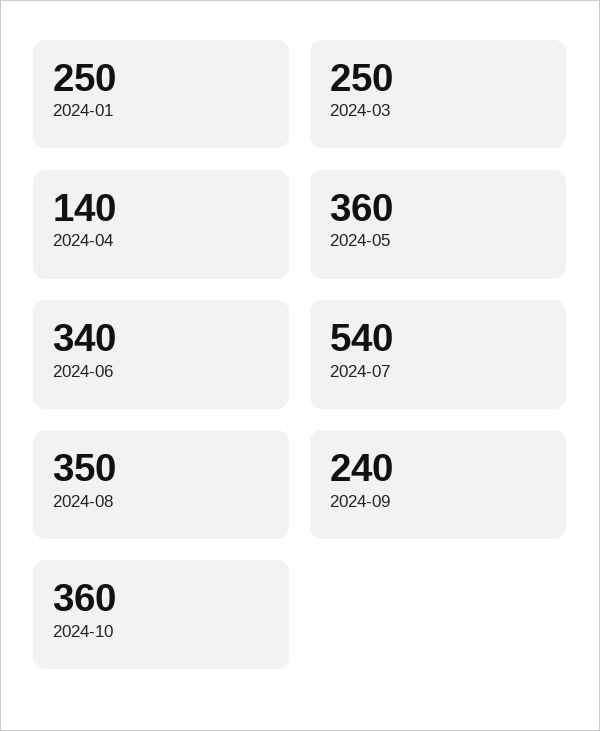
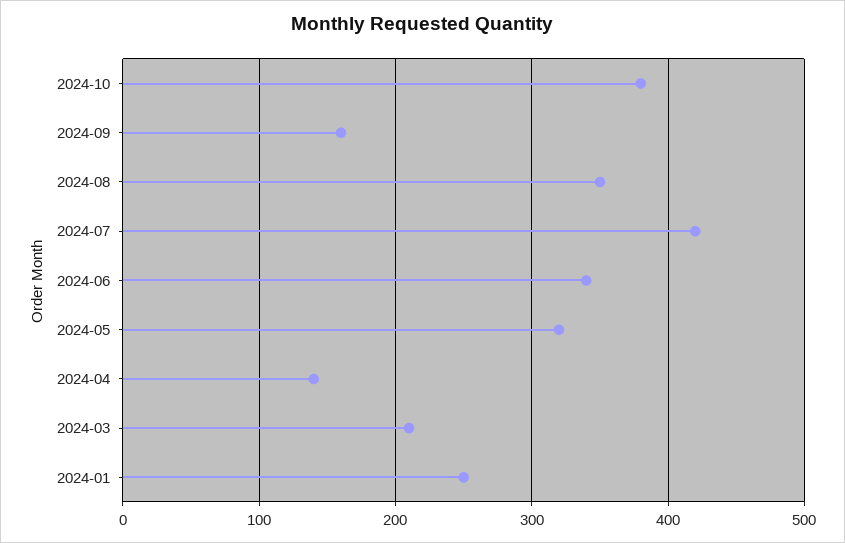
  {
    "2024-01": 250,
-   "2024-03": 250,
+   "2024-03": 210,
    "2024-04": 140,
-   "2024-05": 360,
+   "2024-05": 320,
    "2024-06": 340,
-   "2024-07": 540,
+   "2024-07": 420,
    "2024-08": 350,
-   "2024-09": 240,
+   "2024-09": 160,
-   "2024-10": 360
+   "2024-10": 380
  }

